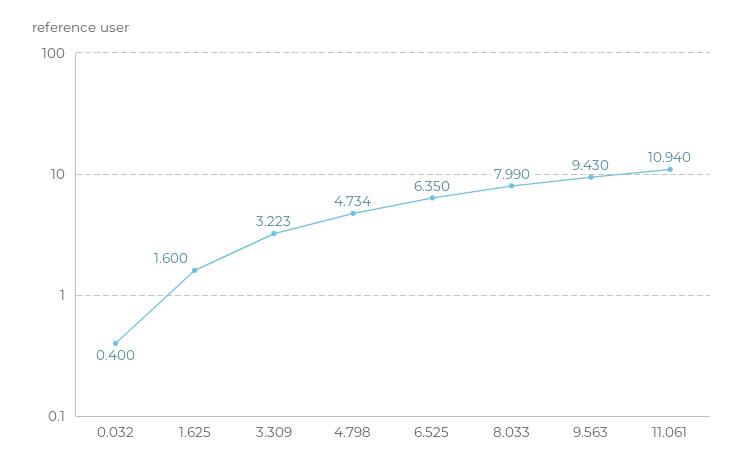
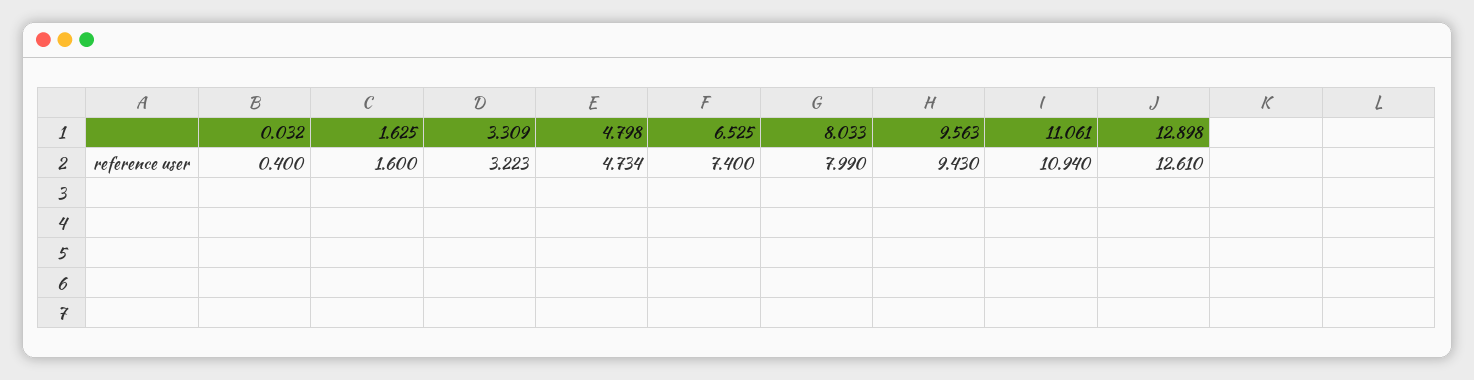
  {
    "0.032": 0.4,
    "1.625": 1.6,
    "3.309": 3.223,
    "4.798": 4.734,
-   "6.525": 6.35,
+   "6.525": 7.4,
    "8.033": 7.99,
    "9.563": 9.43,
-   "11.061": 10.94
+   "11.061": 10.94,
+   "12.898": 12.61
  }

